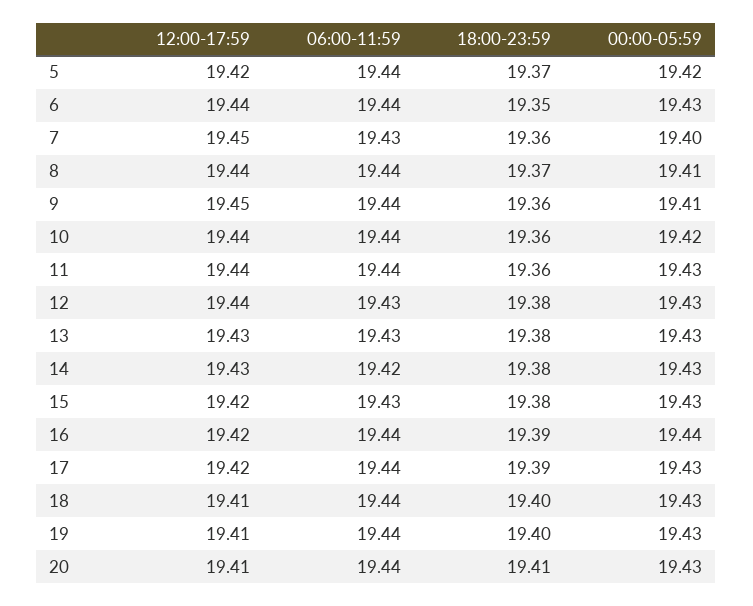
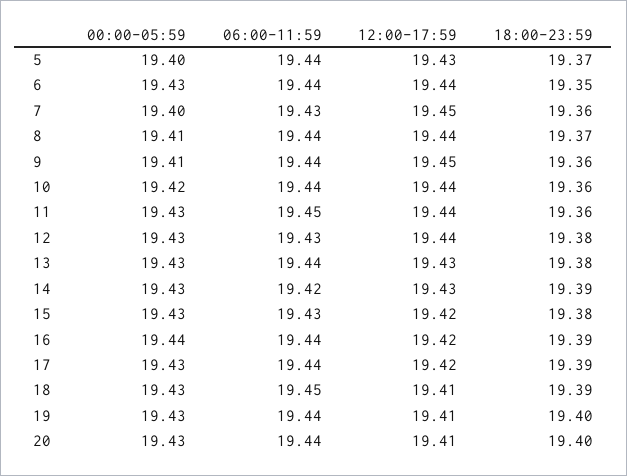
  {
    "12:00-17:59": {
-     "5": 19.42,
+     "5": 19.43,
      "6": 19.44,
      "7": 19.45,
      "8": 19.44,
      "9": 19.45,
      "10": 19.44,
      "11": 19.44,
      "12": 19.44,
      "13": 19.43,
      "14": 19.43,
      "15": 19.42,
      "16": 19.42,
      "17": 19.42,
      "18": 19.41,
      "19": 19.41,
      "20": 19.41
    },
    "06:00-11:59": {
      "5": 19.44,
      "6": 19.44,
      "7": 19.43,
      "8": 19.44,
      "9": 19.44,
      "10": 19.44,
-     "11": 19.44,
+     "11": 19.45,
      "12": 19.43,
-     "13": 19.43,
+     "13": 19.44,
      "14": 19.42,
      "15": 19.43,
      "16": 19.44,
      "17": 19.44,
-     "18": 19.44,
+     "18": 19.45,
      "19": 19.44,
      "20": 19.44
    },
    "18:00-23:59": {
      "5": 19.37,
      "6": 19.35,
      "7": 19.36,
      "8": 19.37,
      "9": 19.36,
      "10": 19.36,
      "11": 19.36,
      "12": 19.38,
      "13": 19.38,
-     "14": 19.38,
+     "14": 19.39,
      "15": 19.38,
      "16": 19.39,
      "17": 19.39,
-     "18": 19.4,
+     "18": 19.39,
      "19": 19.4,
-     "20": 19.41
+     "20": 19.4
    },
    "00:00-05:59": {
-     "5": 19.42,
+     "5": 19.4,
      "6": 19.43,
      "7": 19.4,
      "8": 19.41,
      "9": 19.41,
      "10": 19.42,
      "11": 19.43,
      "12": 19.43,
      "13": 19.43,
      "14": 19.43,
      "15": 19.43,
      "16": 19.44,
      "17": 19.43,
      "18": 19.43,
      "19": 19.43,
      "20": 19.43
    }
  }

